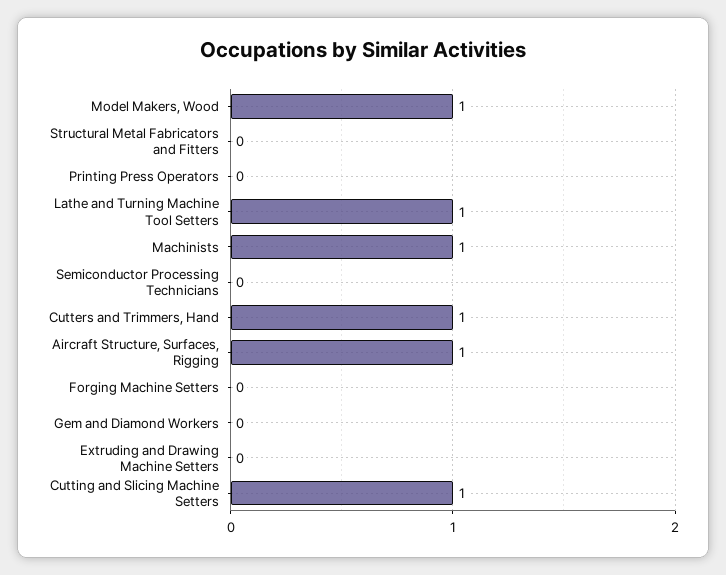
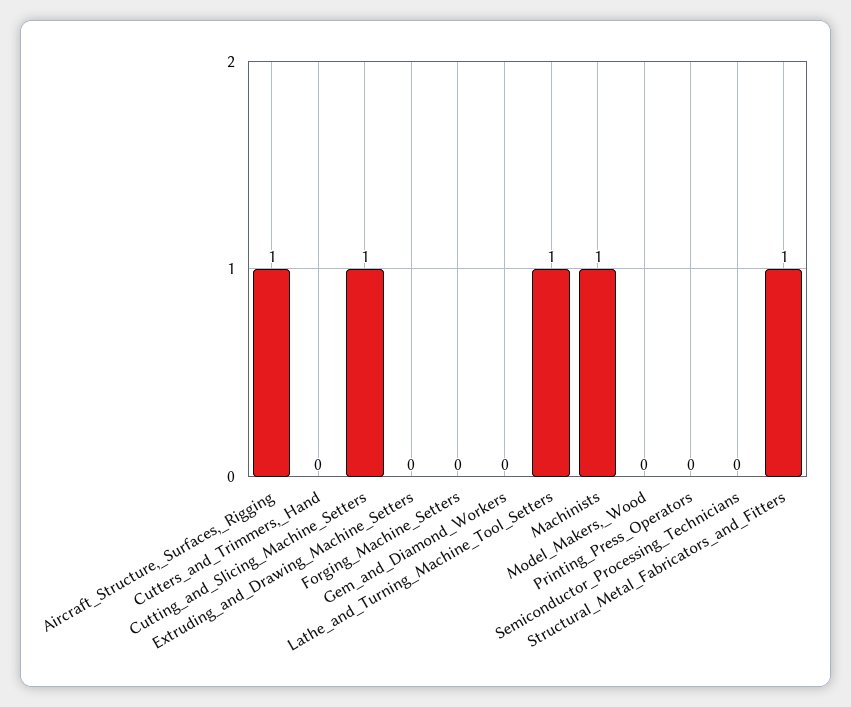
  {
-   "Model Makers, Wood": 1,
+   "Model Makers, Wood": 0,
-   "Structural Metal Fabricators and Fitters": 0,
+   "Structural Metal Fabricators and Fitters": 1,
    "Printing Press Operators": 0,
    "Lathe and Turning Machine Tool Setters": 1,
    "Machinists": 1,
    "Semiconductor Processing Technicians": 0,
-   "Cutters and Trimmers, Hand": 1,
+   "Cutters and Trimmers, Hand": 0,
    "Aircraft Structure, Surfaces, Rigging": 1,
    "Forging Machine Setters": 0,
    "Gem and Diamond Workers": 0,
    "Extruding and Drawing Machine Setters": 0,
    "Cutting and Slicing Machine Setters": 1
  }

